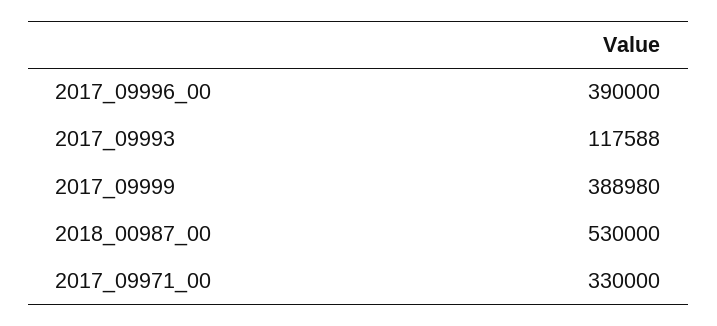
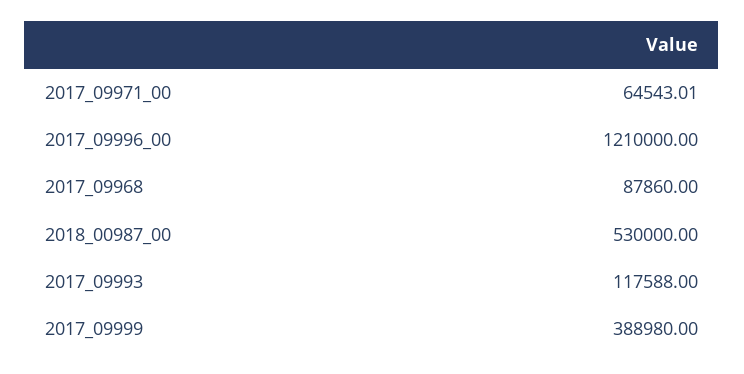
  {
-   "2017_09996_00": 390000,
+   "2017_09996_00": 1210000,
    "2017_09993": 117588,
    "2017_09999": 388980,
    "2018_00987_00": 530000,
-   "2017_09971_00": 330000
+   "2017_09971_00": 64543.01,
+   "2017_09968": 87860
  }

